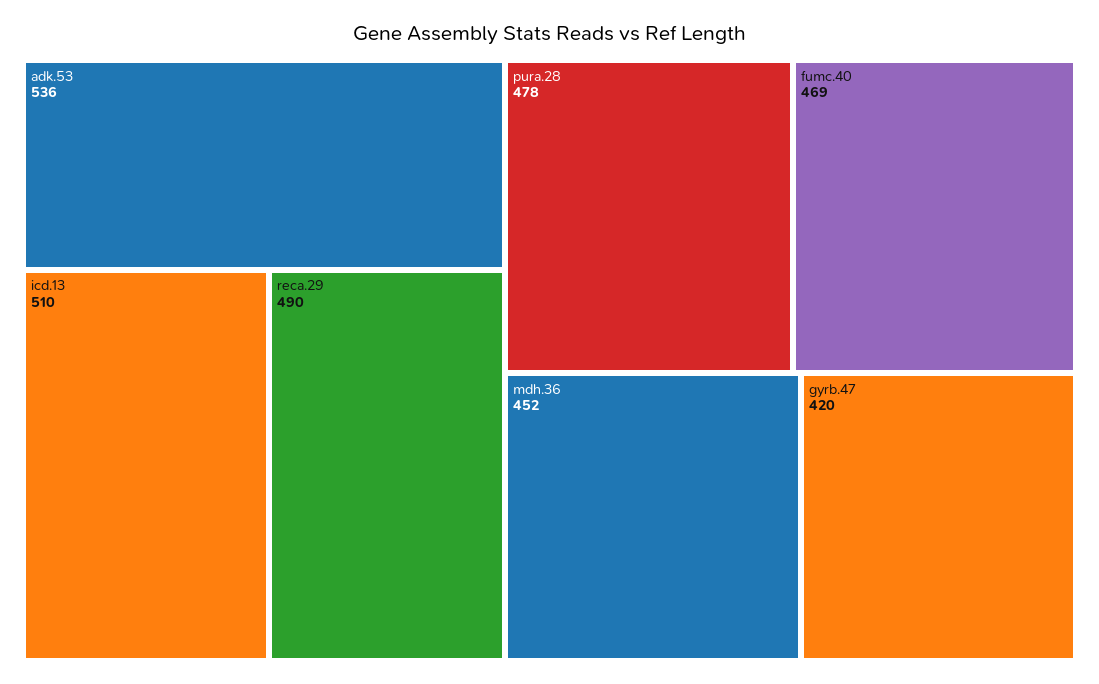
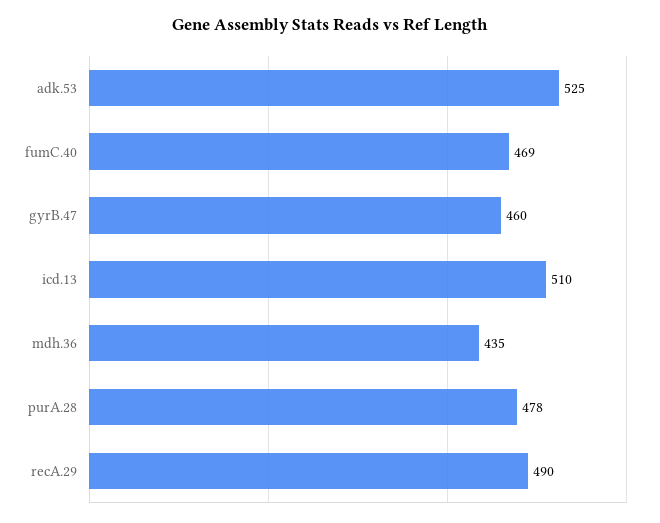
  {
-   "adk.53": 536,
+   "adk.53": 525,
    "icd.13": 510,
    "reca.29": 490,
    "pura.28": 478,
    "fumc.40": 469,
-   "mdh.36": 452,
+   "mdh.36": 435,
-   "gyrb.47": 420
+   "gyrb.47": 460
  }

